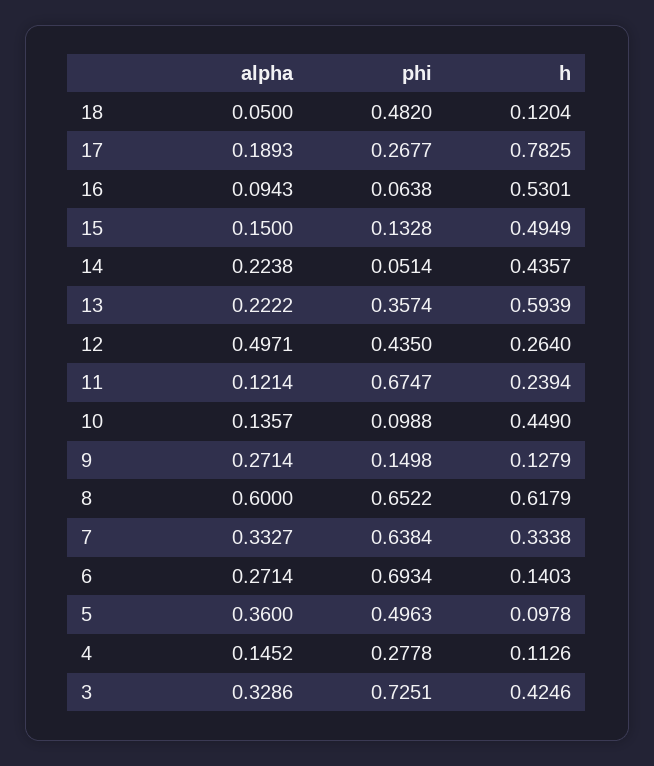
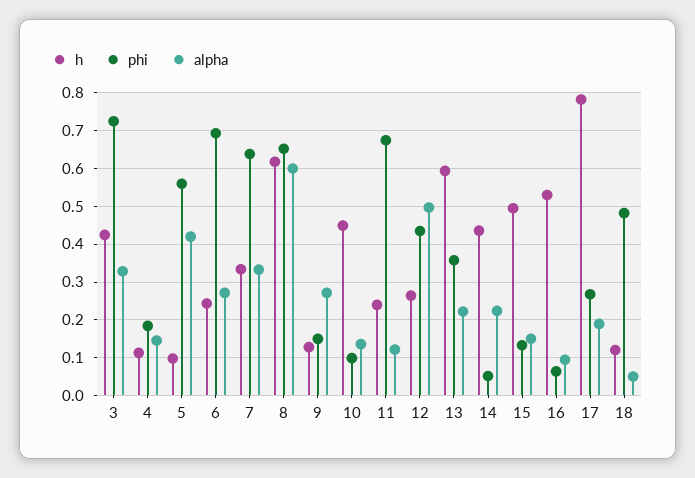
  {
    "alpha": {
      "18": 0.05,
      "17": 0.1893,
      "16": 0.0943,
      "15": 0.15,
      "14": 0.2238,
      "13": 0.2222,
      "12": 0.4971,
      "11": 0.1214,
      "10": 0.1357,
      "9": 0.2714,
      "8": 0.6,
      "7": 0.3327,
      "6": 0.2714,
-     "5": 0.36,
+     "5": 0.42,
      "4": 0.1452,
      "3": 0.3286
    },
    "phi": {
      "18": 0.482,
      "17": 0.2677,
      "16": 0.0638,
      "15": 0.1328,
      "14": 0.0514,
      "13": 0.3574,
      "12": 0.435,
      "11": 0.6747,
      "10": 0.0988,
      "9": 0.1498,
      "8": 0.6522,
      "7": 0.6384,
      "6": 0.6934,
-     "5": 0.4963,
+     "5": 0.56,
-     "4": 0.2778,
+     "4": 0.18,
      "3": 0.7251
    },
    "h": {
      "18": 0.1204,
      "17": 0.7825,
      "16": 0.5301,
      "15": 0.4949,
      "14": 0.4357,
      "13": 0.5939,
      "12": 0.264,
      "11": 0.2394,
      "10": 0.449,
      "9": 0.1279,
      "8": 0.6179,
      "7": 0.3338,
-     "6": 0.1403,
+     "6": 0.24,
      "5": 0.0978,
      "4": 0.1126,
      "3": 0.4246
    }
  }

